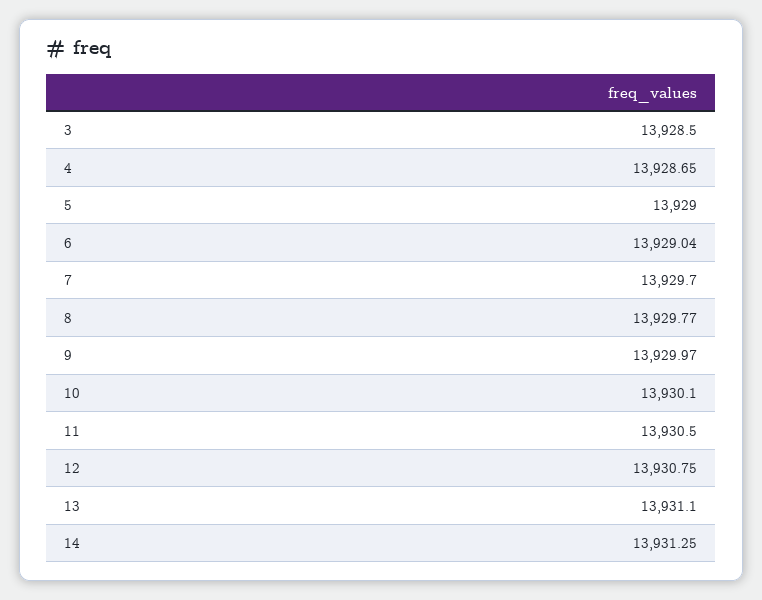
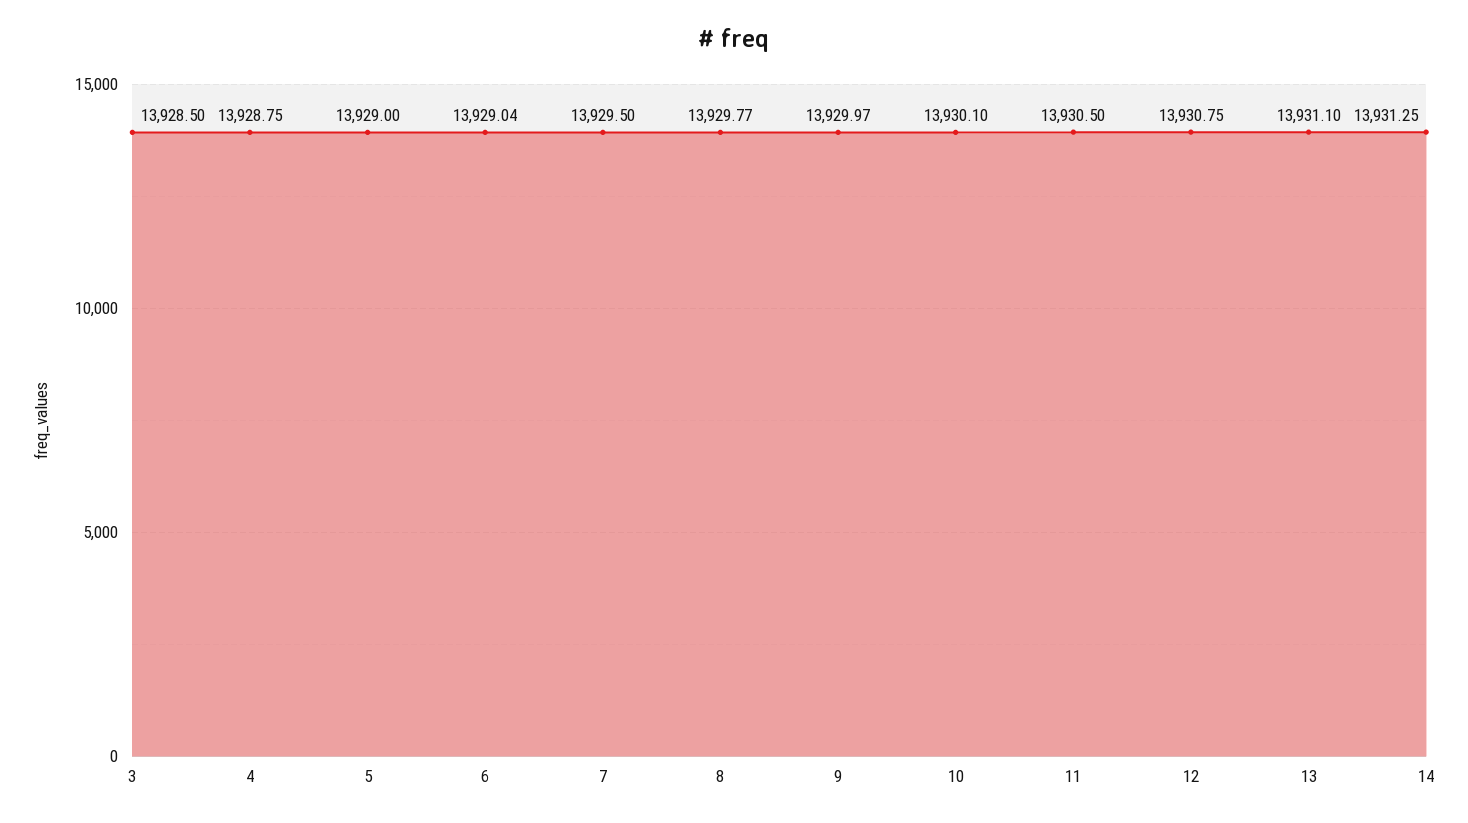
  {
    "3": 13928.5,
-   "4": 13928.65,
+   "4": 13928.75,
    "5": 13929,
    "6": 13929.04,
-   "7": 13929.7,
+   "7": 13929.5,
    "8": 13929.77,
    "9": 13929.97,
    "10": 13930.1,
    "11": 13930.5,
    "12": 13930.75,
    "13": 13931.1,
    "14": 13931.25
  }

